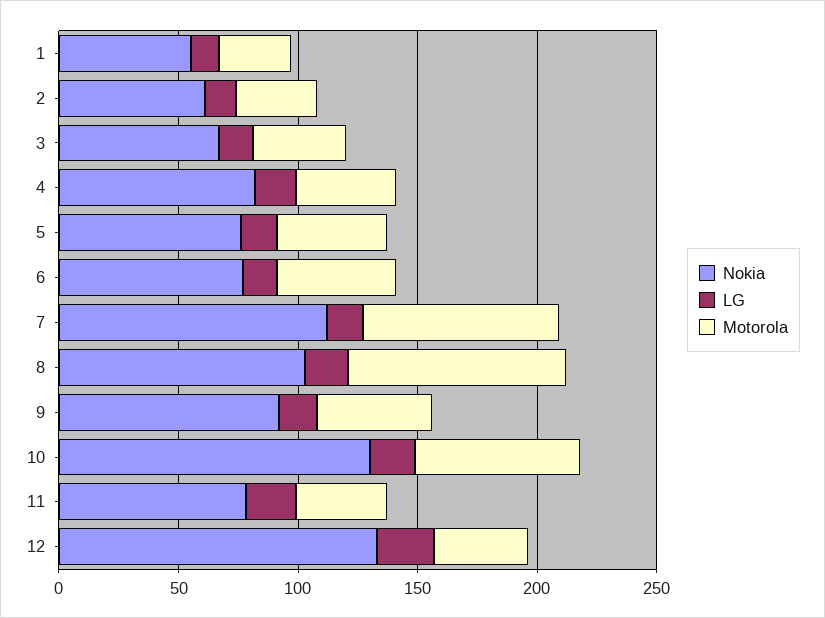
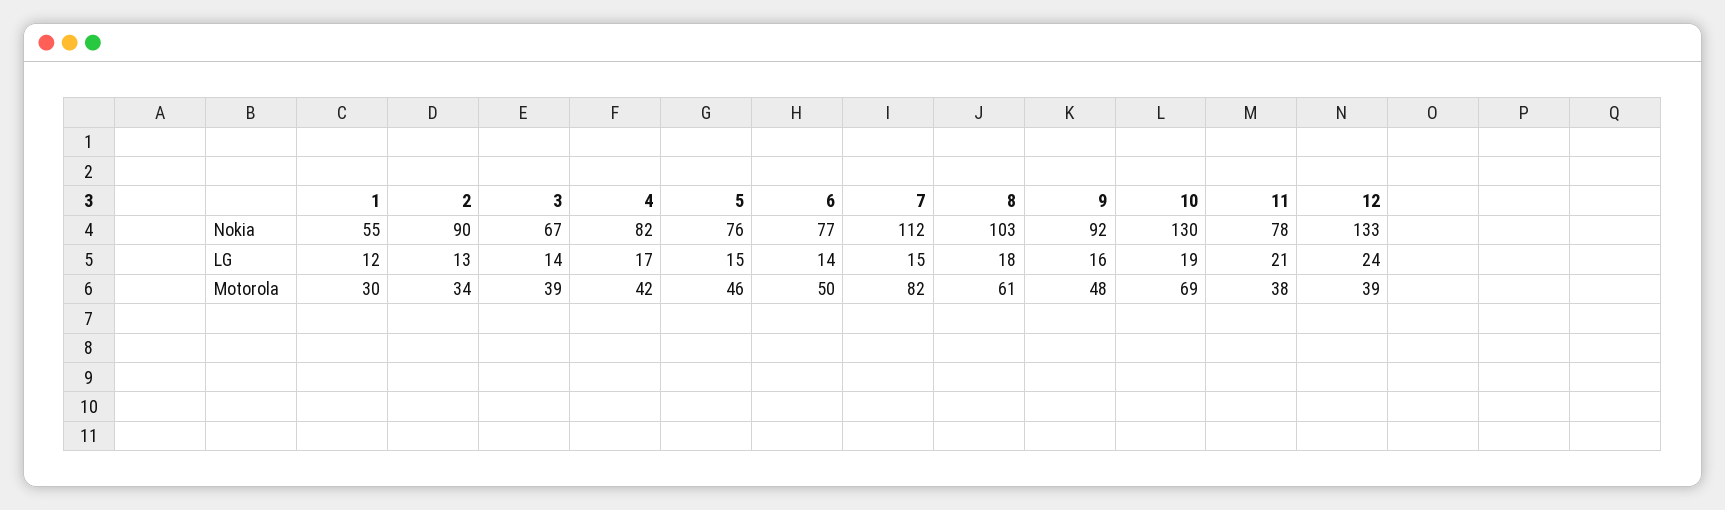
  {
    "Nokia": {
      "1": 55,
-     "2": 60,
+     "2": 90,
      "3": 67,
      "4": 82,
      "5": 76,
      "6": 77,
      "7": 112,
      "8": 103,
      "9": 92,
      "10": 130,
      "11": 78,
      "12": 133
    },
    "LG": {
      "1": 12,
      "2": 13,
      "3": 14,
      "4": 17,
      "5": 15,
      "6": 14,
      "7": 15,
      "8": 18,
      "9": 16,
      "10": 19,
      "11": 21,
      "12": 24
    },
    "Motorola": {
      "1": 30,
      "2": 34,
      "3": 39,
      "4": 42,
      "5": 46,
      "6": 50,
      "7": 82,
-     "8": 90,
+     "8": 61,
      "9": 48,
      "10": 69,
      "11": 38,
      "12": 39
    }
  }

